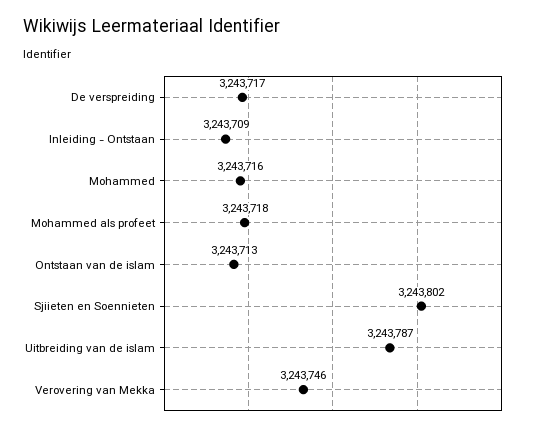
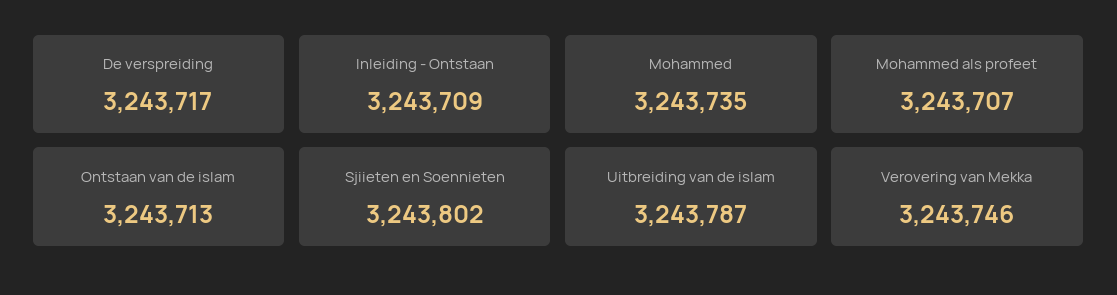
  {
    "De verspreiding": 3243717,
    "Inleiding - Ontstaan": 3243709,
-   "Mohammed": 3243716,
+   "Mohammed": 3243735,
-   "Mohammed als profeet": 3243718,
+   "Mohammed als profeet": 3243707,
    "Ontstaan van de islam": 3243713,
    "Sjiieten en Soennieten": 3243802,
    "Uitbreiding van de islam": 3243787,
    "Verovering van Mekka": 3243746
  }

